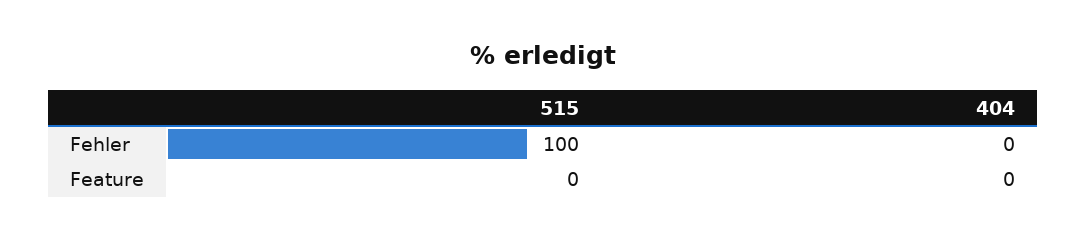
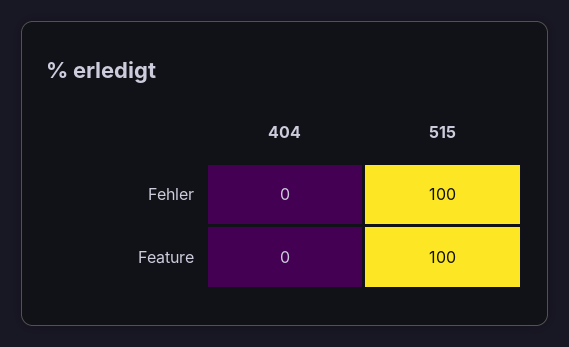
  {
    "515": {
      "Fehler": 100,
-     "Feature": 0
+     "Feature": 100
    },
    "404": {
      "Fehler": 0,
      "Feature": 0
    }
  }

